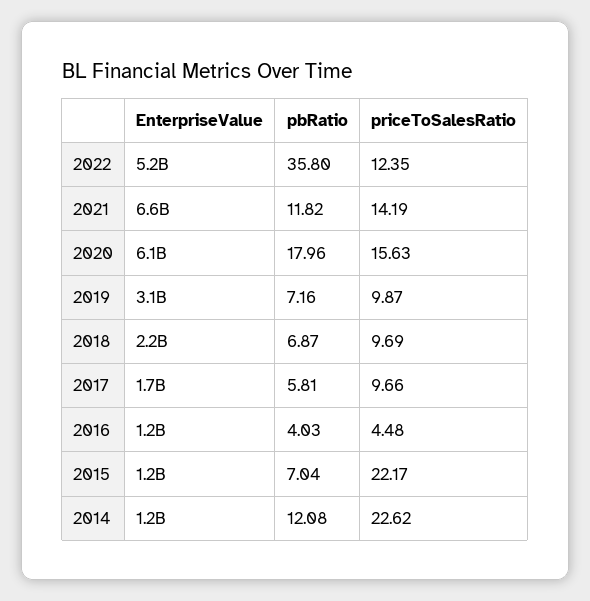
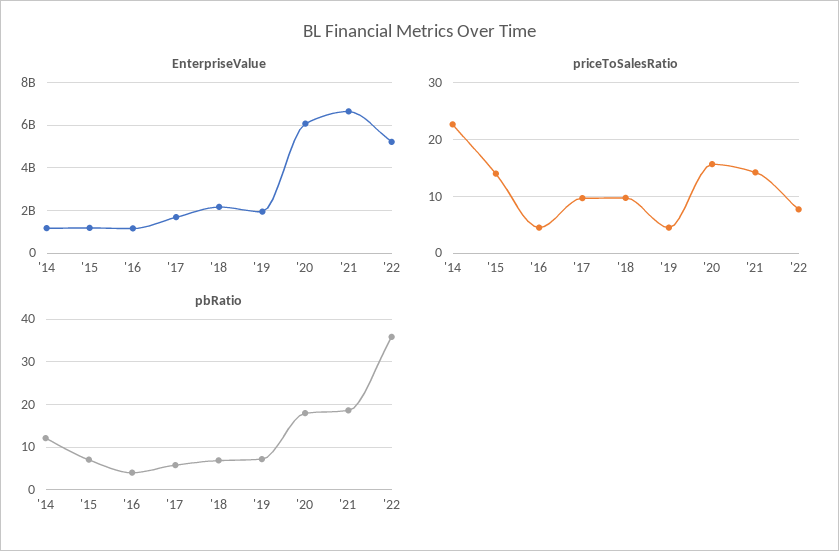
  {
    "EnterpriseValue": {
      "2022": 5200000000,
      "2021": 6600000000,
      "2020": 6100000000,
-     "2019": 3100000000,
+     "2019": 2000000000,
      "2018": 2200000000,
      "2017": 1700000000,
      "2016": 1200000000,
      "2015": 1200000000,
      "2014": 1200000000
    },
    "pbRatio": {
      "2022": 35.8,
-     "2021": 11.82,
+     "2021": 18,
      "2020": 17.96,
      "2019": 7.16,
      "2018": 6.87,
      "2017": 5.81,
      "2016": 4.03,
      "2015": 7.04,
      "2014": 12.08
    },
    "priceToSalesRatio": {
-     "2022": 12.35,
+     "2022": 8,
      "2021": 14.19,
      "2020": 15.63,
-     "2019": 9.87,
+     "2019": 4,
      "2018": 9.69,
      "2017": 9.66,
      "2016": 4.48,
-     "2015": 22.17,
+     "2015": 14,
      "2014": 22.62
    }
  }

